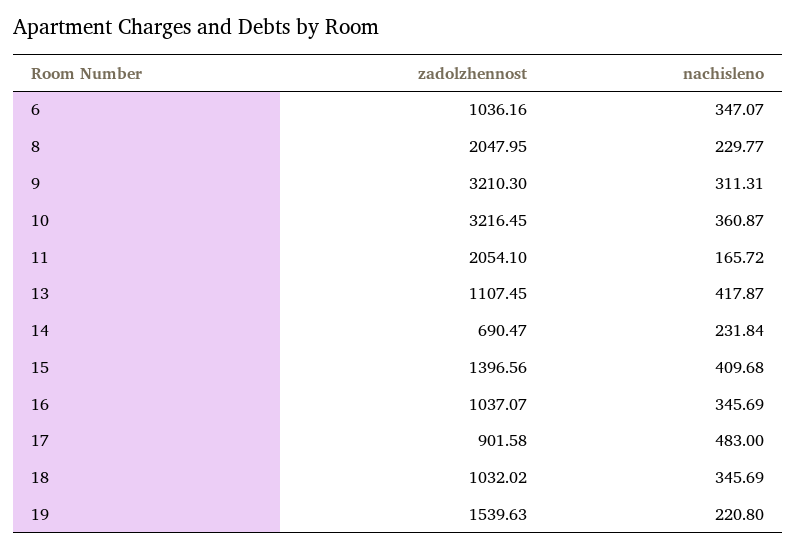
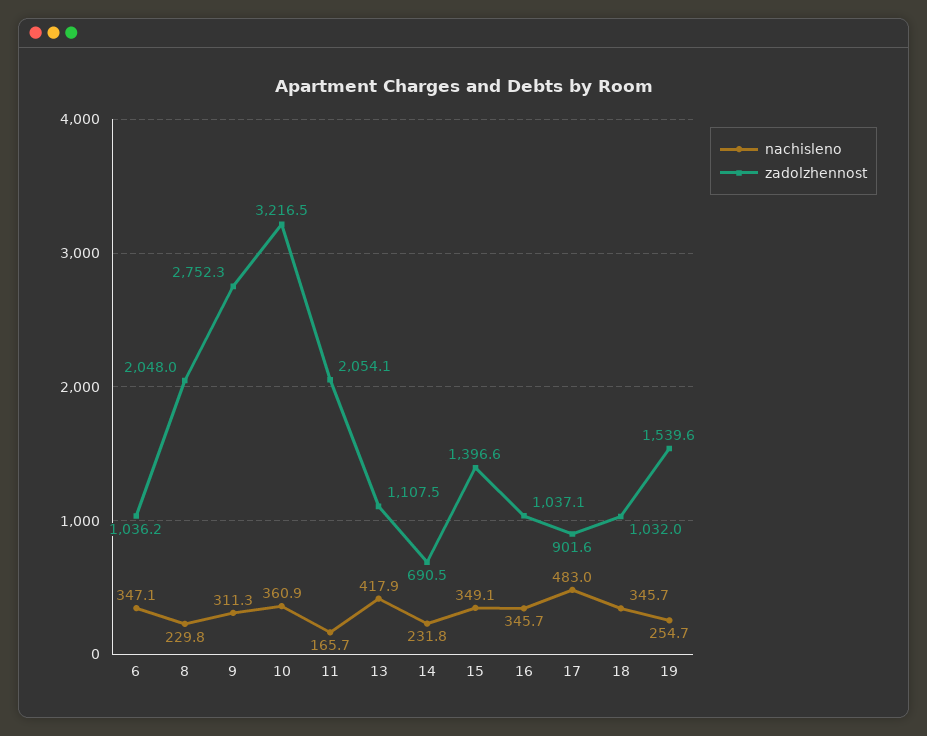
  {
    "zadolzhennost": {
      "6": 1036.16,
      "8": 2047.95,
-     "9": 3210.3,
+     "9": 2752.3,
      "10": 3216.45,
      "11": 2054.1,
      "13": 1107.45,
      "14": 690.47,
      "15": 1396.56,
      "16": 1037.07,
      "17": 901.58,
      "18": 1032.02,
      "19": 1539.63
    },
    "nachisleno": {
      "6": 347.07,
      "8": 229.77,
      "9": 311.31,
      "10": 360.87,
      "11": 165.72,
      "13": 417.87,
      "14": 231.84,
-     "15": 409.68,
+     "15": 349.1,
      "16": 345.69,
      "17": 483,
      "18": 345.69,
-     "19": 220.8
+     "19": 254.7
    }
  }

